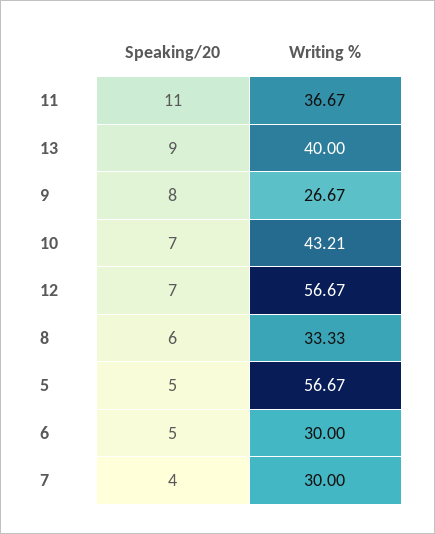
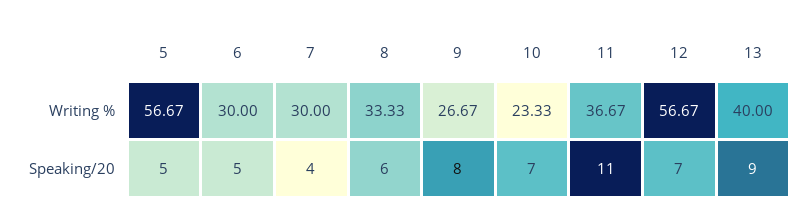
  {
    "Speaking/20": {
      "11": 11,
      "13": 9,
      "9": 8,
      "10": 7,
      "12": 7,
      "8": 6,
      "5": 5,
      "6": 5,
      "7": 4
    },
    "Writing %": {
      "11": 36.67,
      "13": 40,
      "9": 26.67,
-     "10": 43.21,
+     "10": 23.33,
      "12": 56.67,
      "8": 33.33,
      "5": 56.67,
      "6": 30,
      "7": 30
    }
  }

